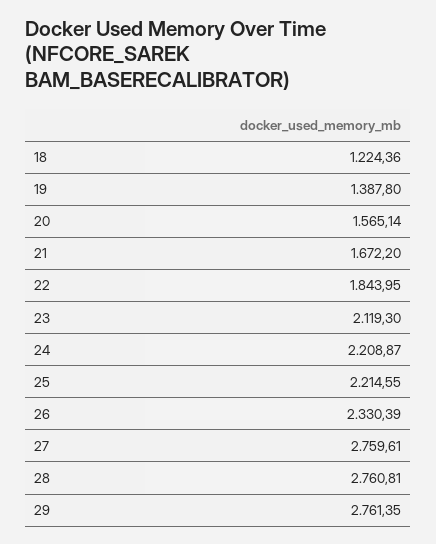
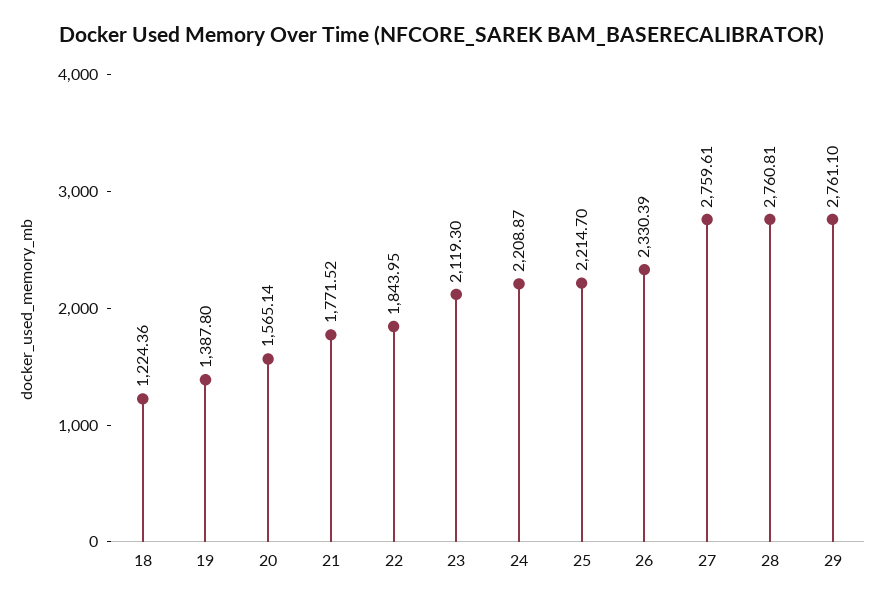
  {
    "18": 1224.36,
    "19": 1387.8,
    "20": 1565.14,
-   "21": 1672.2,
+   "21": 1771.52,
    "22": 1843.95,
    "23": 2119.3,
    "24": 2208.87,
-   "25": 2214.55,
+   "25": 2214.7,
    "26": 2330.39,
    "27": 2759.61,
    "28": 2760.81,
-   "29": 2761.35
+   "29": 2761.1
  }

